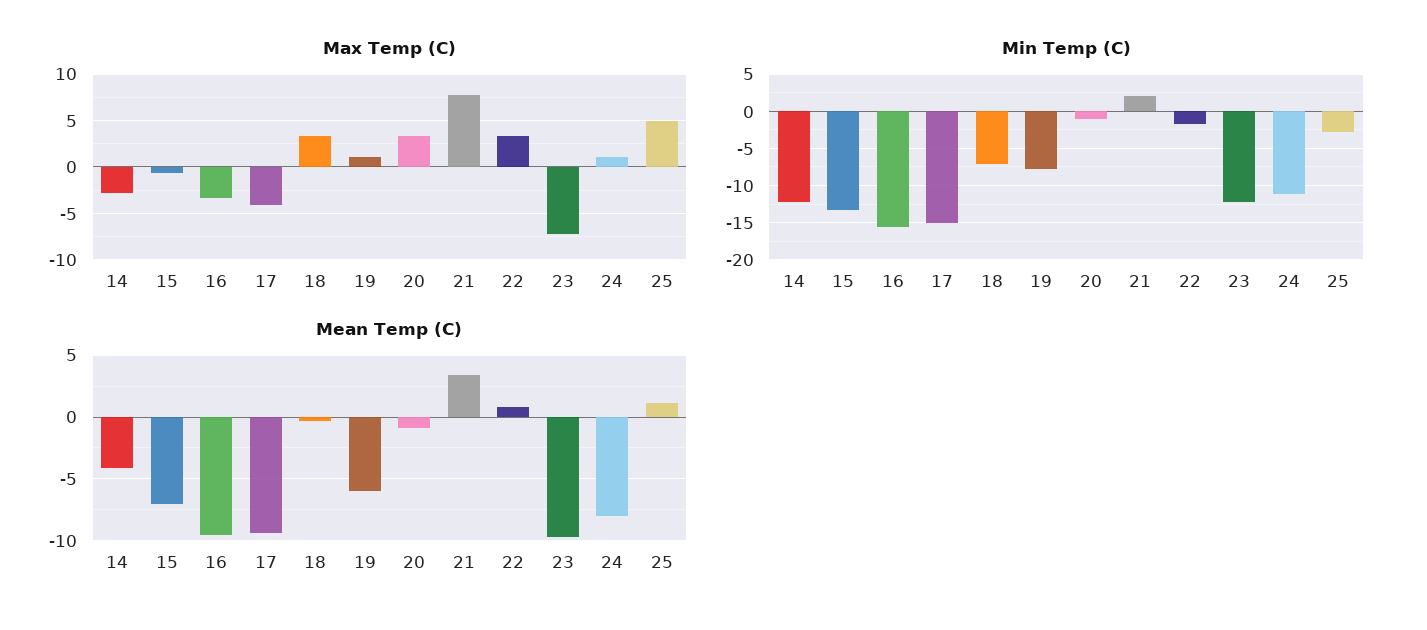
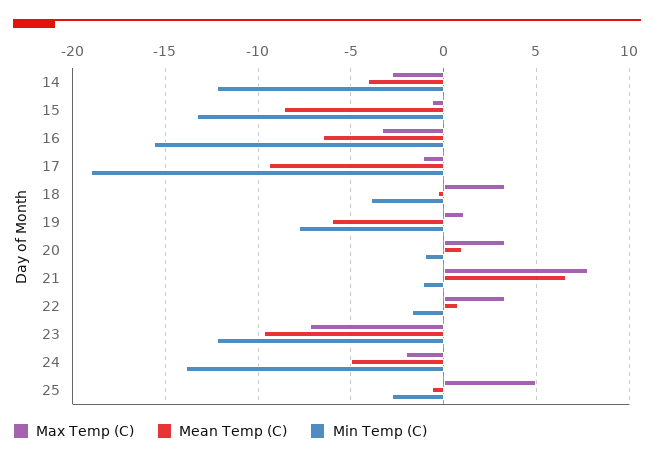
  {
    "Max Temp (C)": {
      "14": -3,
      "15": -0.5,
      "16": -3.5,
-     "17": -4,
+     "17": -1,
      "18": 3.5,
      "19": 1,
      "20": 3.5,
      "21": 8,
      "22": 3.5,
      "23": -7,
-     "24": 1,
+     "24": -2,
      "25": 5
    },
    "Min Temp (C)": {
      "14": -12,
      "15": -13.5,
      "16": -15.5,
-     "17": -15,
+     "17": -19,
-     "18": -7,
+     "18": -4,
      "19": -8,
      "20": -1,
-     "21": 2,
+     "21": -1,
      "22": -1.5,
      "23": -12,
-     "24": -11,
+     "24": -14,
      "25": -3
    },
    "Mean Temp (C)": {
      "14": -4,
-     "15": -7,
+     "15": -8.5,
-     "16": -9.5,
+     "16": -6.5,
      "17": -9.5,
      "18": -0.5,
      "19": -6,
-     "20": -1,
+     "20": 1,
-     "21": 3.5,
+     "21": 6.5,
      "22": 1,
      "23": -9.5,
-     "24": -8,
+     "24": -5,
-     "25": 1
+     "25": -0.5
    }
  }

